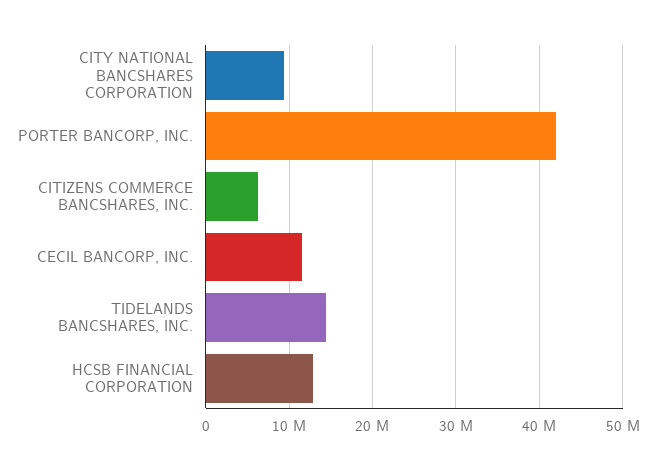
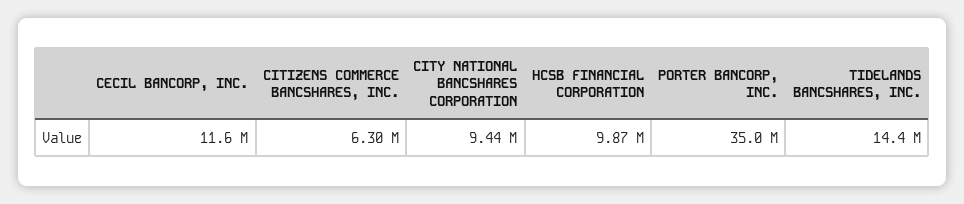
  {
    "CITY NATIONAL BANCSHARES CORPORATION": 9440000,
-   "PORTER BANCORP, INC.": 42000000,
+   "PORTER BANCORP, INC.": 35000000,
    "CITIZENS COMMERCE BANCSHARES, INC.": 6300000,
    "CECIL BANCORP, INC.": 11600000,
    "TIDELANDS BANCSHARES, INC.": 14400000,
-   "HCSB FINANCIAL CORPORATION": 13000000
+   "HCSB FINANCIAL CORPORATION": 9870000
  }

